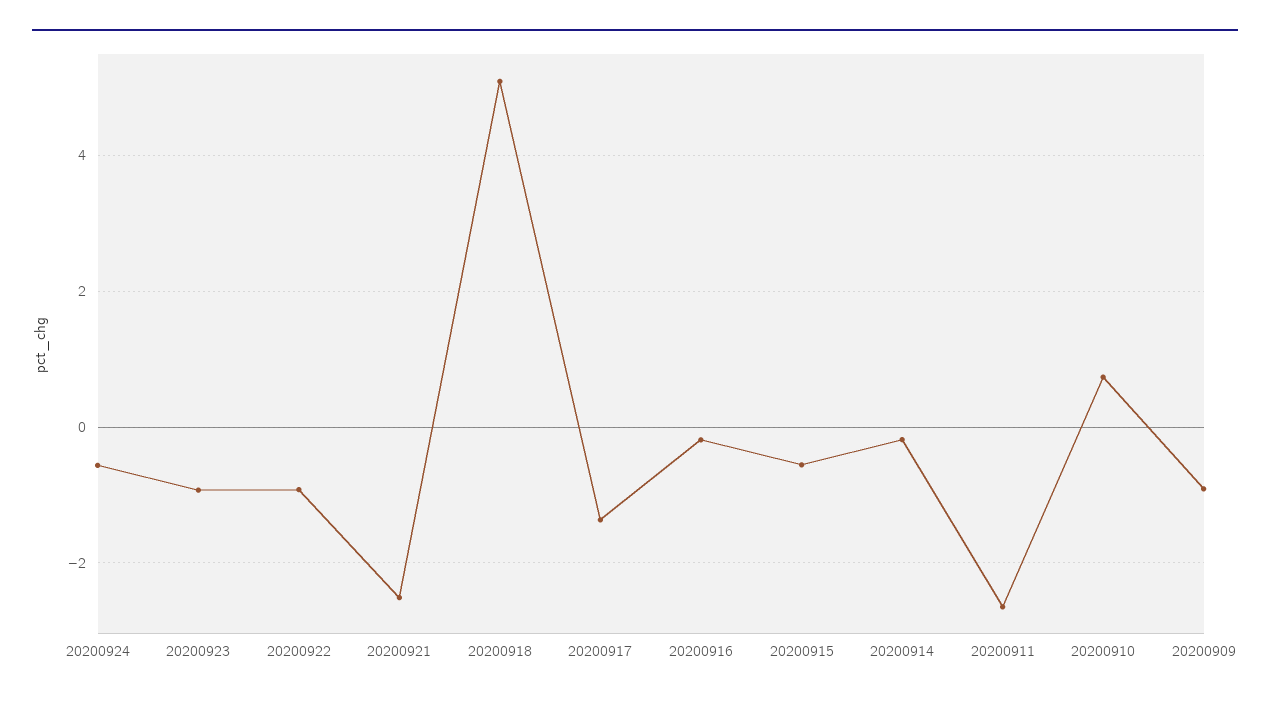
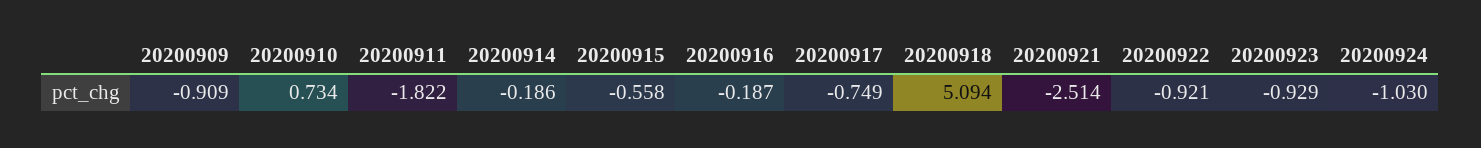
  {
-   "20200924": -0.6,
+   "20200924": -1.03,
    "20200923": -0.929,
    "20200922": -0.921,
    "20200921": -2.514,
    "20200918": 5.094,
-   "20200917": -1.4,
+   "20200917": -0.749,
    "20200916": -0.187,
    "20200915": -0.558,
    "20200914": -0.186,
-   "20200911": -2.6,
+   "20200911": -1.822,
    "20200910": 0.734,
    "20200909": -0.909
  }

